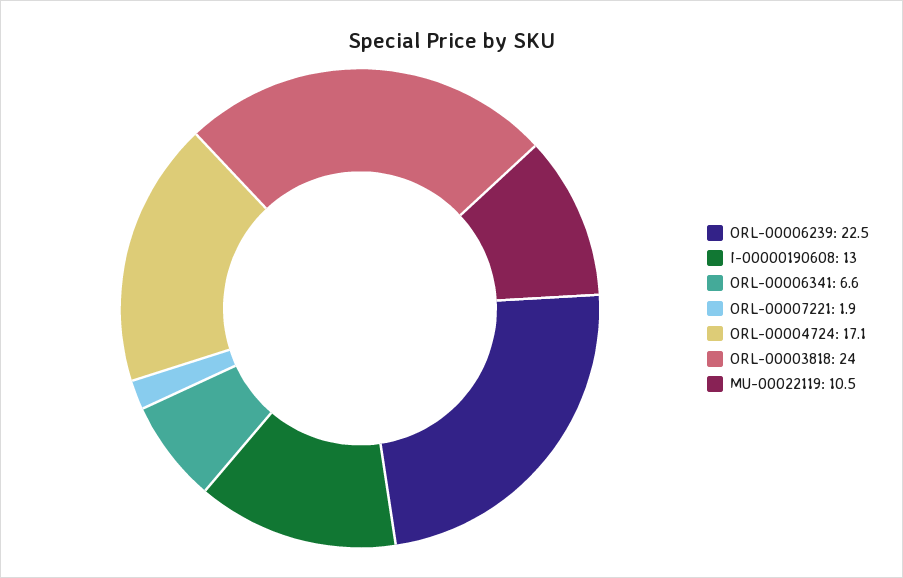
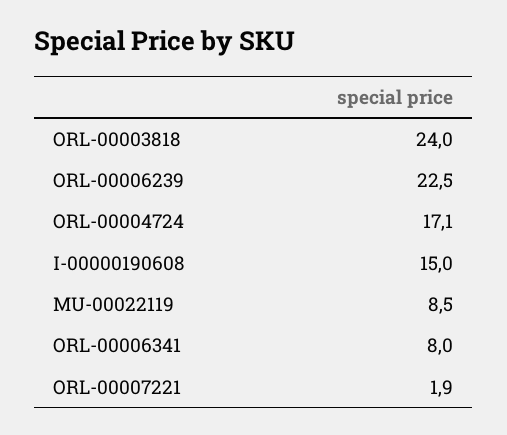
  {
    "ORL-00006239": 22.5,
-   "I-00000190608": 13,
+   "I-00000190608": 15,
-   "ORL-00006341": 6.6,
+   "ORL-00006341": 8,
    "ORL-00007221": 1.9,
    "ORL-00004724": 17.1,
    "ORL-00003818": 24,
-   "MU-00022119": 10.5
+   "MU-00022119": 8.5
  }

